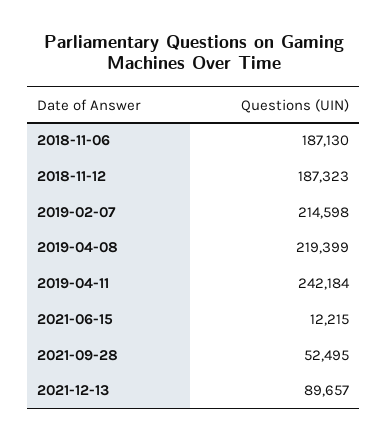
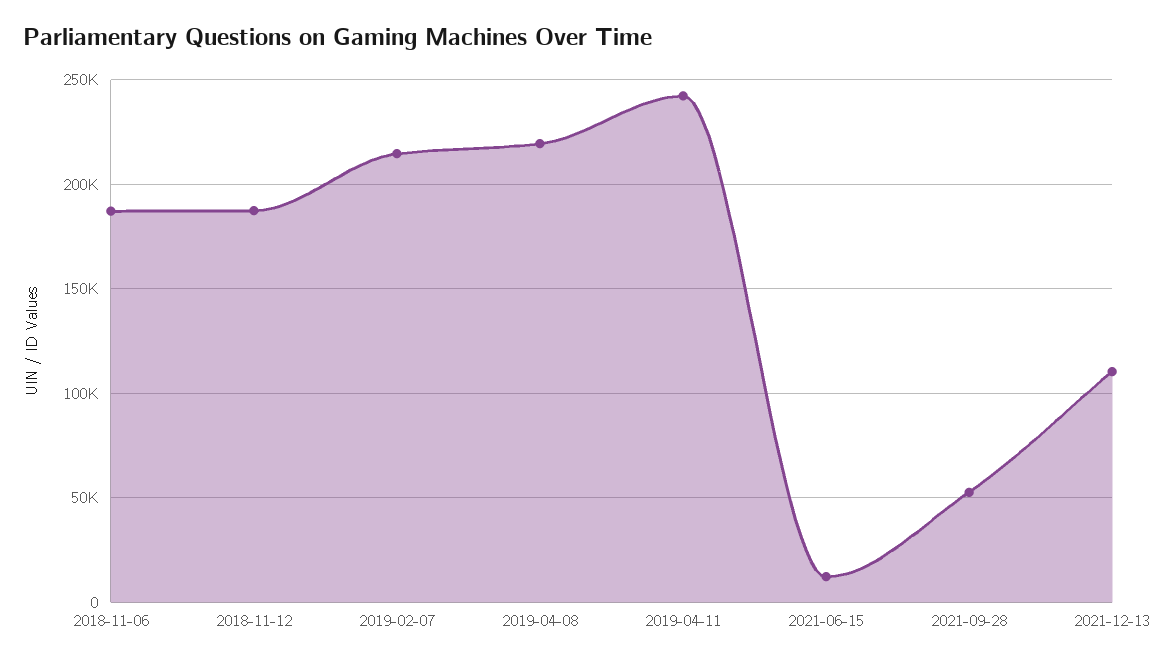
  {
    "2018-11-06": 187130,
    "2018-11-12": 187323,
    "2019-02-07": 214598,
    "2019-04-08": 219399,
    "2019-04-11": 242184,
    "2021-06-15": 12215,
    "2021-09-28": 52495,
-   "2021-12-13": 89657
+   "2021-12-13": 110000
  }

